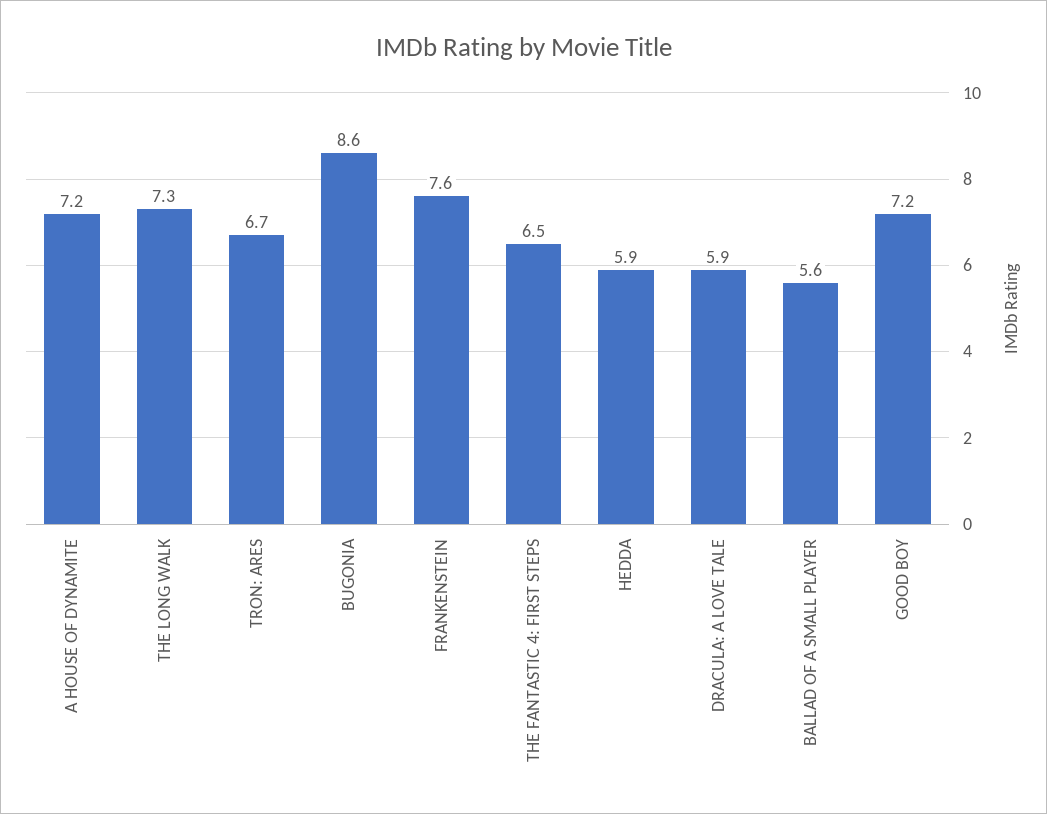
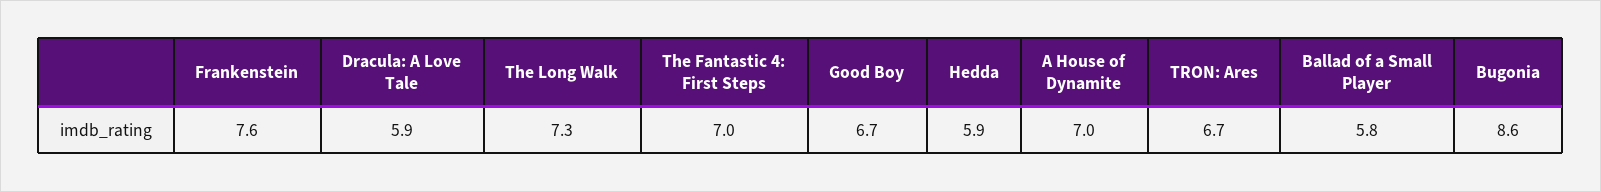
  {
-   "A HOUSE OF DYNAMITE": 7.2,
+   "A HOUSE OF DYNAMITE": 7,
    "THE LONG WALK": 7.3,
    "TRON: ARES": 6.7,
    "BUGONIA": 8.6,
    "FRANKENSTEIN": 7.6,
-   "THE FANTASTIC 4: FIRST STEPS": 6.5,
+   "THE FANTASTIC 4: FIRST STEPS": 7,
    "HEDDA": 5.9,
    "DRACULA: A LOVE TALE": 5.9,
-   "BALLAD OF A SMALL PLAYER": 5.6,
+   "BALLAD OF A SMALL PLAYER": 5.8,
-   "GOOD BOY": 7.2
+   "GOOD BOY": 6.7
  }

